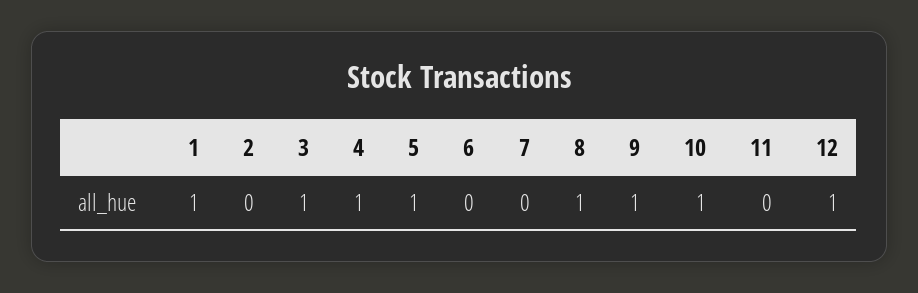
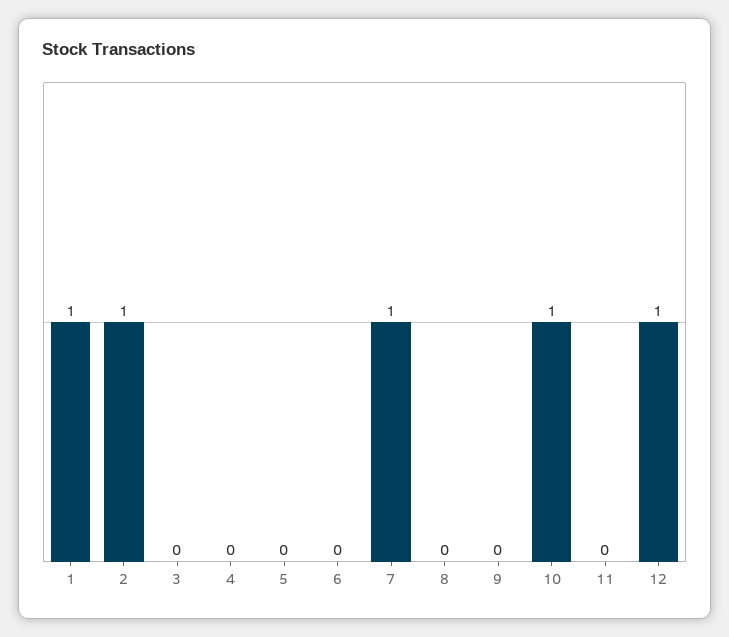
  {
    "1": 1,
-   "2": 0,
+   "2": 1,
-   "3": 1,
+   "3": 0,
-   "4": 1,
+   "4": 0,
-   "5": 1,
+   "5": 0,
    "6": 0,
-   "7": 0,
+   "7": 1,
-   "8": 1,
+   "8": 0,
-   "9": 1,
+   "9": 0,
    "10": 1,
    "11": 0,
    "12": 1
  }

